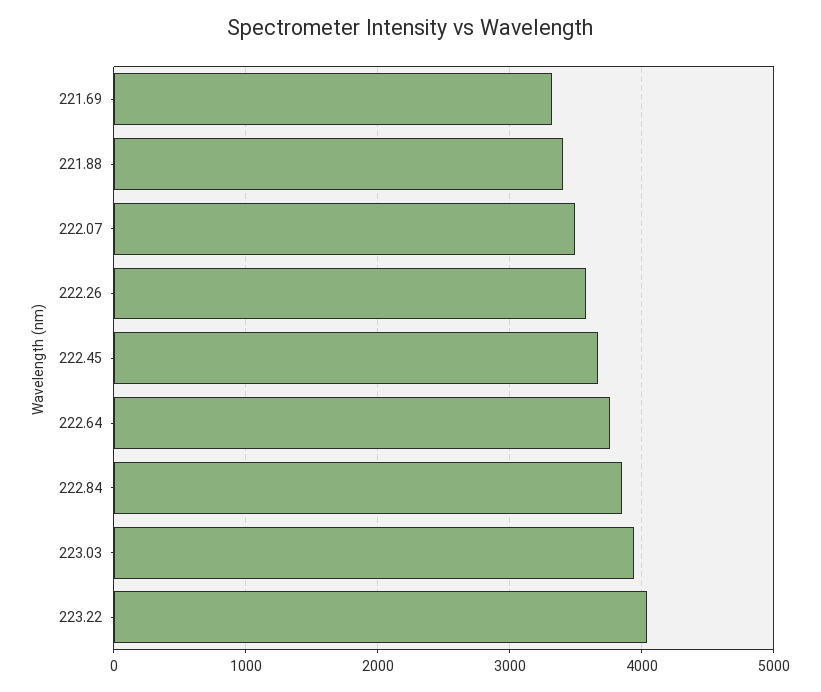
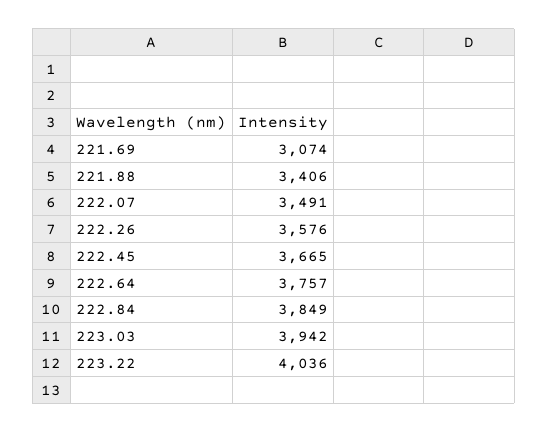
  {
-   "221.69": 3300,
+   "221.69": 3074,
    "221.88": 3406,
    "222.07": 3491,
    "222.26": 3576,
    "222.45": 3665,
    "222.64": 3757,
    "222.84": 3849,
    "223.03": 3942,
    "223.22": 4036
  }

